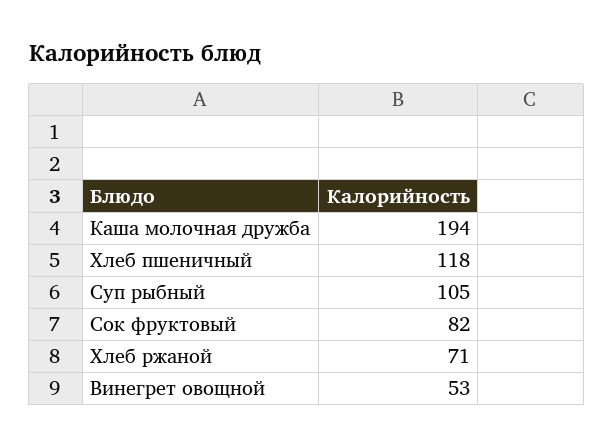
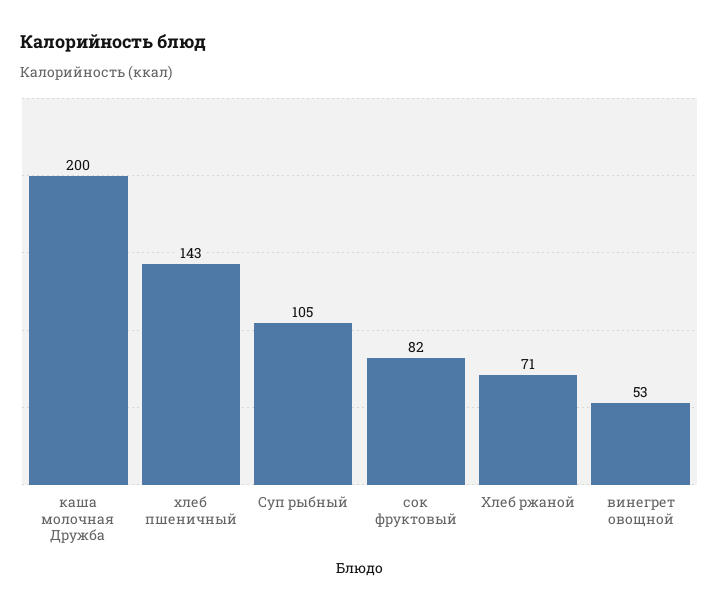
  {
-   "Каша молочная дружба": 194,
+   "Каша молочная дружба": 200,
-   "Хлеб пшеничный": 118,
+   "Хлеб пшеничный": 143,
    "Суп рыбный": 105,
    "Сок фруктовый": 82,
    "Хлеб ржаной": 71,
    "Винегрет овощной": 53
  }

